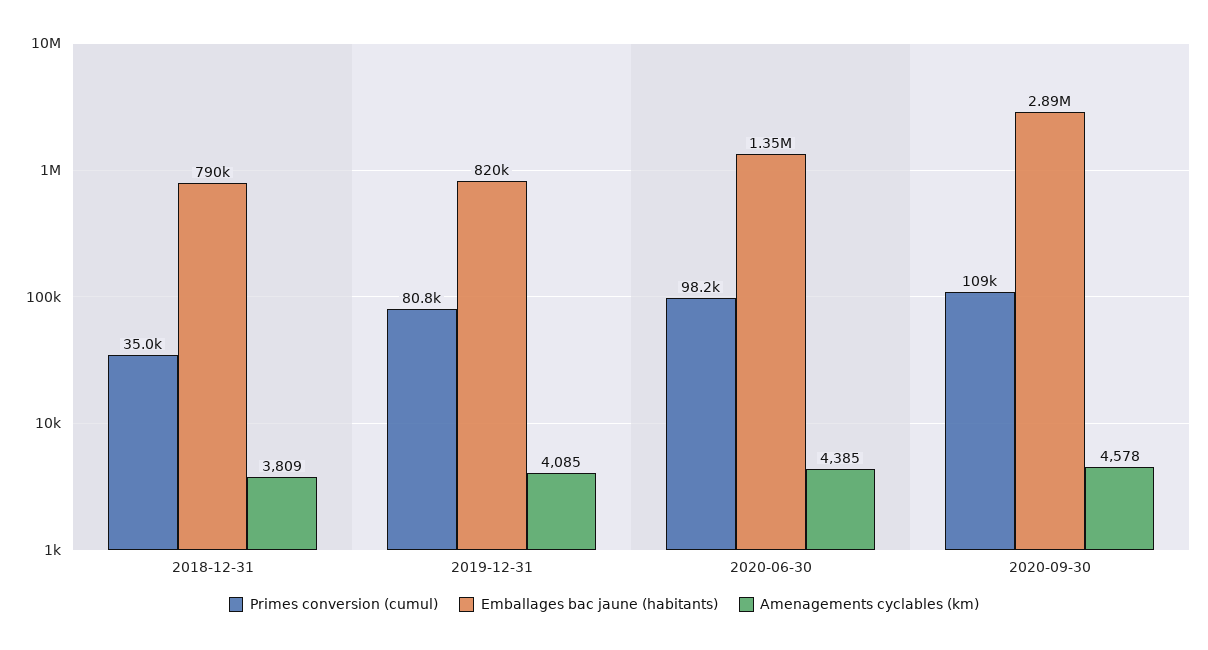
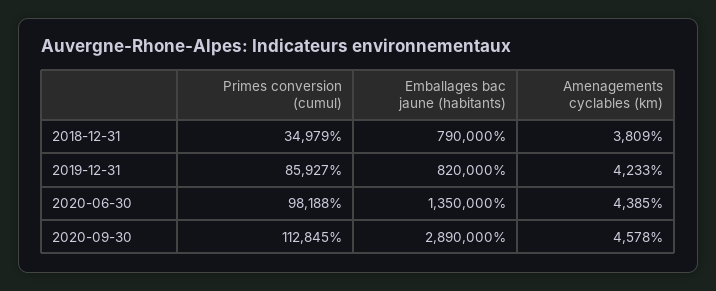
  {
    "Primes conversion (cumul)": {
      "2018-12-31": 34979,
-     "2019-12-31": 80800,
+     "2019-12-31": 85927,
      "2020-06-30": 98188,
-     "2020-09-30": 109000
+     "2020-09-30": 112845
    },
    "Emballages bac jaune (habitants)": {
      "2018-12-31": 790000,
      "2019-12-31": 820000,
      "2020-06-30": 1350000,
      "2020-09-30": 2890000
    },
    "Amenagements cyclables (km)": {
      "2018-12-31": 3809,
-     "2019-12-31": 4085,
+     "2019-12-31": 4233,
      "2020-06-30": 4385,
      "2020-09-30": 4578
    }
  }

